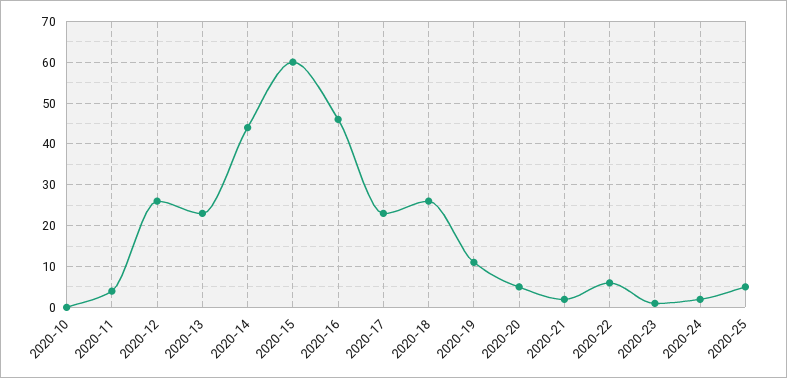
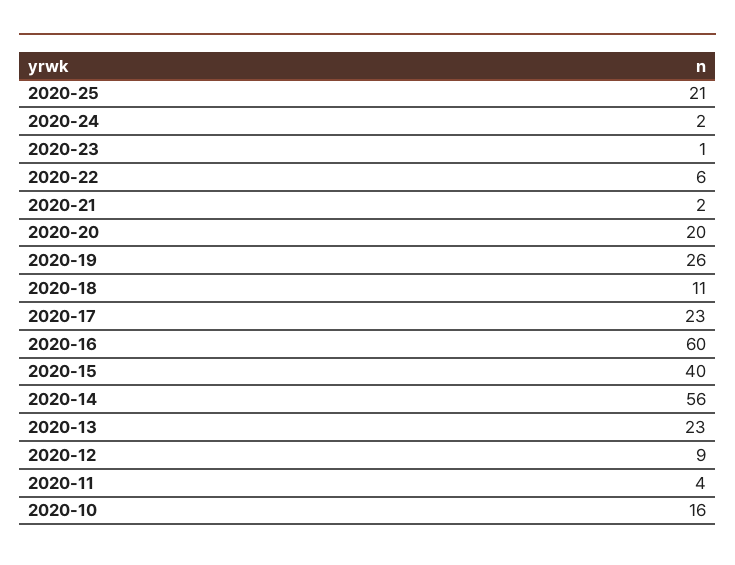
  {
-   "2020-10": 0,
+   "2020-10": 16,
    "2020-11": 4,
-   "2020-12": 25,
+   "2020-12": 9,
    "2020-13": 23,
-   "2020-14": 45,
+   "2020-14": 56,
-   "2020-15": 60,
+   "2020-15": 40,
-   "2020-16": 45,
+   "2020-16": 60,
    "2020-17": 23,
-   "2020-18": 25,
+   "2020-18": 11,
-   "2020-19": 10,
+   "2020-19": 26,
-   "2020-20": 5,
+   "2020-20": 20,
    "2020-21": 2,
    "2020-22": 6,
    "2020-23": 1,
    "2020-24": 2,
-   "2020-25": 5
+   "2020-25": 21
  }

